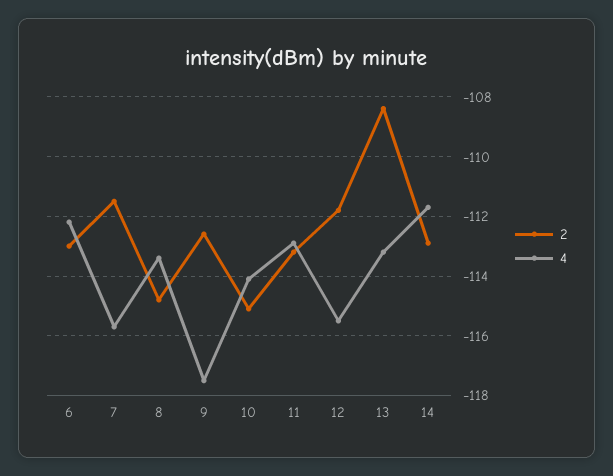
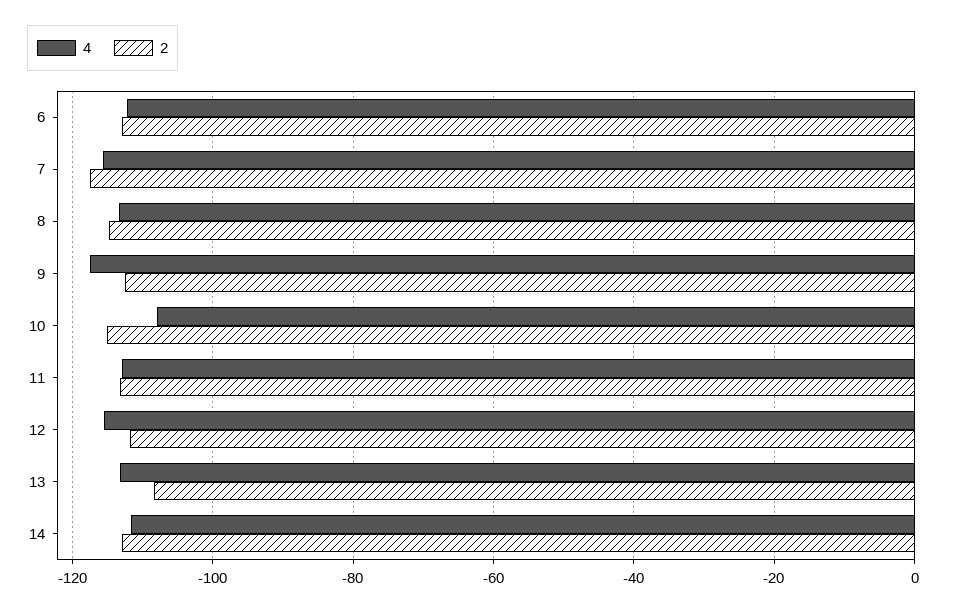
  {
    "2": {
      "6": -113,
-     "7": -111.5,
+     "7": -118,
      "8": -115,
      "9": -112.5,
      "10": -115,
      "11": -113,
      "12": -112,
      "13": -108.5,
      "14": -113
    },
    "4": {
      "6": -112,
      "7": -115.5,
      "8": -113.5,
      "9": -117.5,
-     "10": -114,
+     "10": -108,
      "11": -113,
      "12": -115.5,
      "13": -113,
      "14": -111.5
    }
  }

